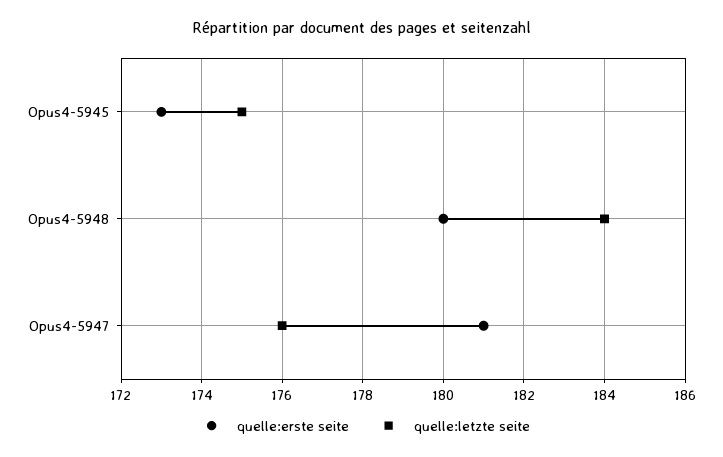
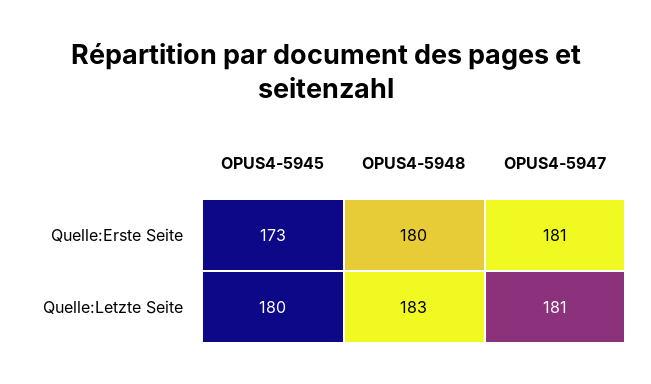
  {
    "quelle:erste seite": {
      "Opus4-5945": 173,
      "Opus4-5948": 180,
      "Opus4-5947": 181
    },
    "quelle:letzte seite": {
-     "Opus4-5945": 175,
+     "Opus4-5945": 180,
-     "Opus4-5948": 184,
+     "Opus4-5948": 183,
-     "Opus4-5947": 176
+     "Opus4-5947": 181
    }
  }

